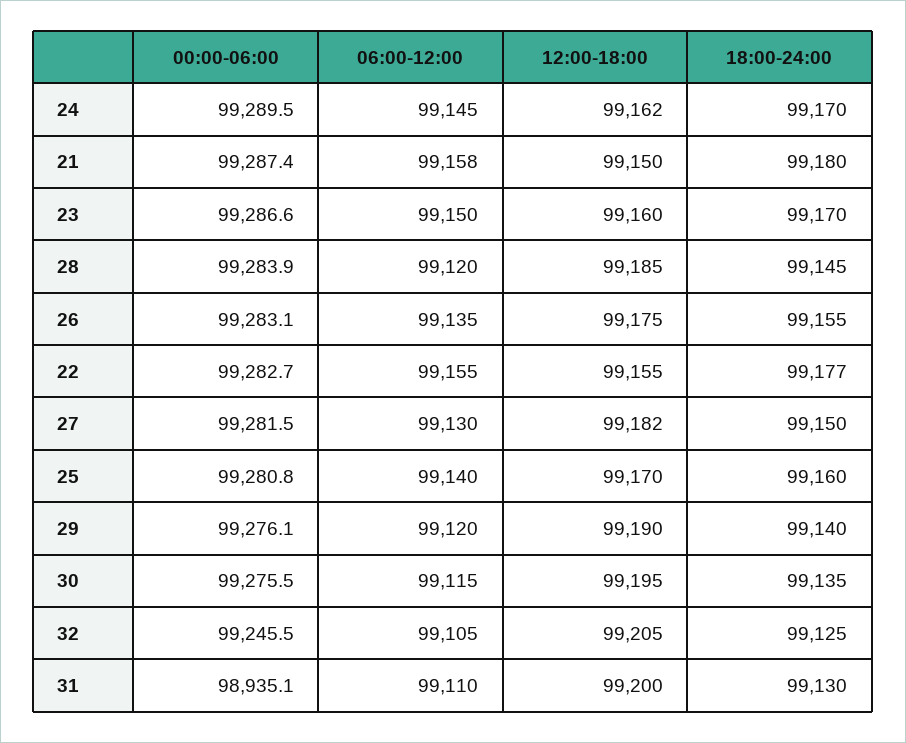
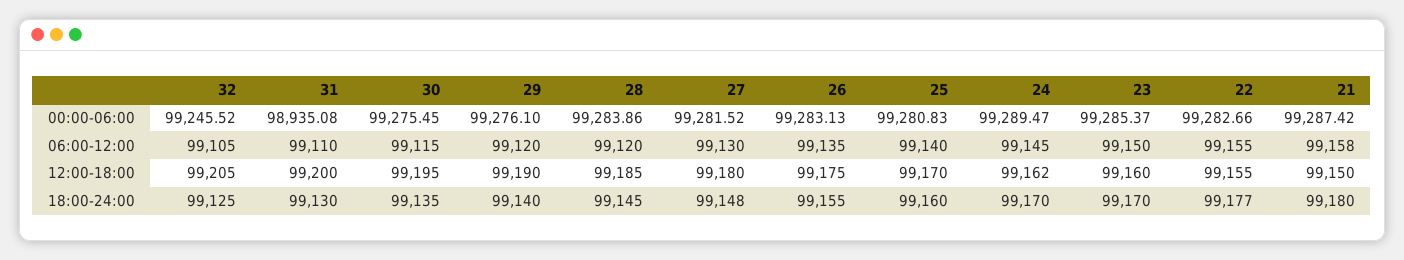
  {
    "00:00-06:00": {
      "24": 99289.47,
      "21": 99287.42,
-     "23": 99286.6,
+     "23": 99285.37,
      "28": 99283.86,
      "26": 99283.13,
      "22": 99282.66,
      "27": 99281.52,
      "25": 99280.83,
      "29": 99276.1,
      "30": 99275.45,
      "32": 99245.52,
      "31": 98935.08
    },
    "06:00-12:00": {
      "24": 99145,
      "21": 99158,
      "23": 99150,
      "28": 99120,
      "26": 99135,
      "22": 99155,
      "27": 99130,
      "25": 99140,
      "29": 99120,
      "30": 99115,
      "32": 99105,
      "31": 99110
    },
    "12:00-18:00": {
      "24": 99162,
      "21": 99150,
      "23": 99160,
      "28": 99185,
      "26": 99175,
      "22": 99155,
-     "27": 99182,
+     "27": 99180,
      "25": 99170,
      "29": 99190,
      "30": 99195,
      "32": 99205,
      "31": 99200
    },
    "18:00-24:00": {
      "24": 99170,
      "21": 99180,
      "23": 99170,
      "28": 99145,
      "26": 99155,
      "22": 99177,
-     "27": 99150,
+     "27": 99148,
      "25": 99160,
      "29": 99140,
      "30": 99135,
      "32": 99125,
      "31": 99130
    }
  }

